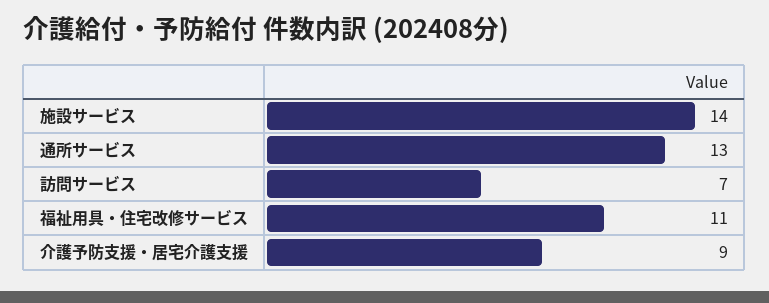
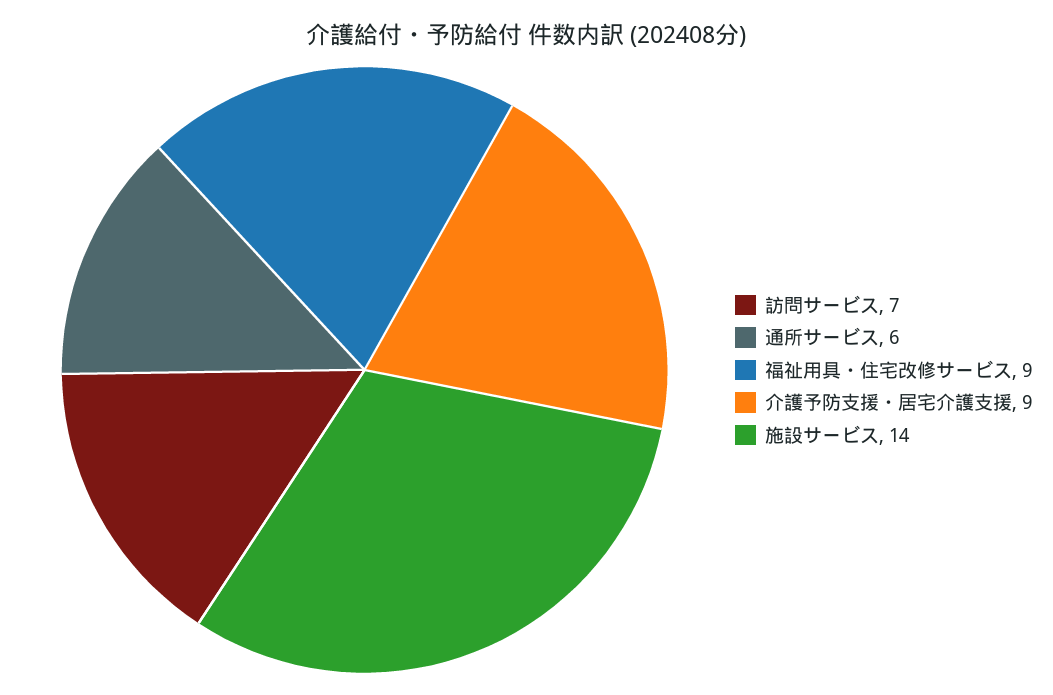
  {
    "施設サービス": 14,
-   "通所サービス": 13,
+   "通所サービス": 6,
    "訪問サービス": 7,
-   "福祉用具・住宅改修サービス": 11,
+   "福祉用具・住宅改修サービス": 9,
    "介護予防支援・居宅介護支援": 9
  }

